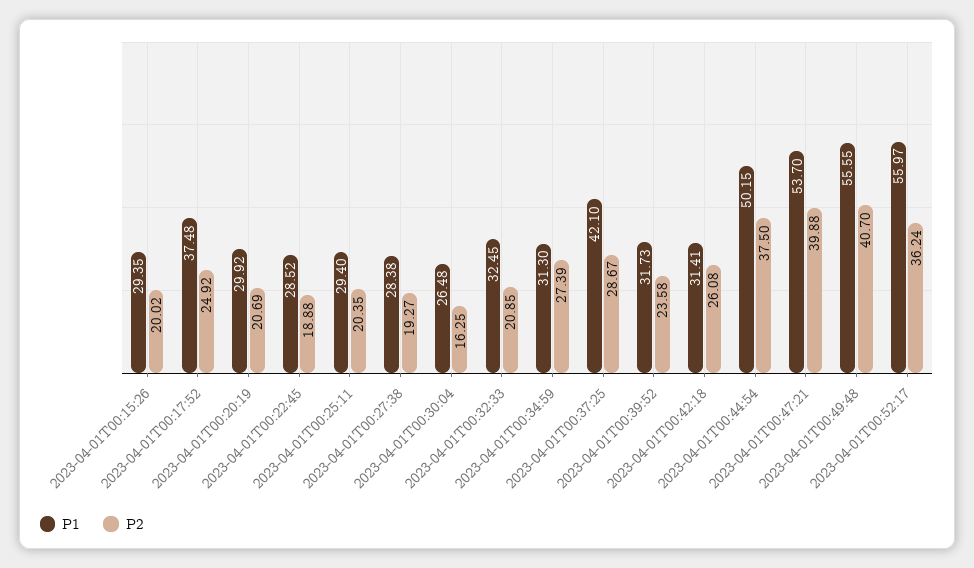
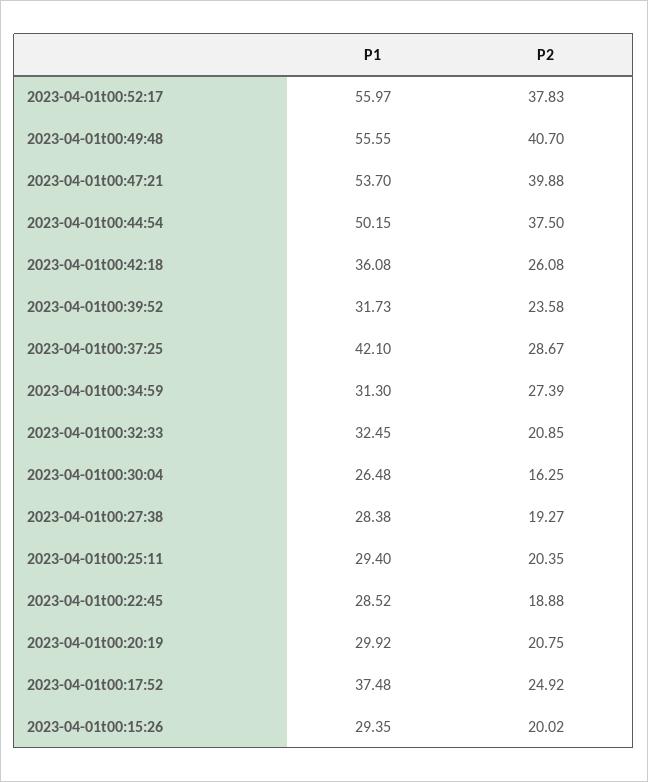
  {
    "P1": {
      "2023-04-01T00:15:26": 29.35,
      "2023-04-01T00:17:52": 37.48,
      "2023-04-01T00:20:19": 29.92,
      "2023-04-01T00:22:45": 28.52,
      "2023-04-01T00:25:11": 29.4,
      "2023-04-01T00:27:38": 28.38,
      "2023-04-01T00:30:04": 26.48,
      "2023-04-01T00:32:33": 32.45,
      "2023-04-01T00:34:59": 31.3,
      "2023-04-01T00:37:25": 42.1,
      "2023-04-01T00:39:52": 31.73,
-     "2023-04-01T00:42:18": 31.41,
+     "2023-04-01T00:42:18": 36.08,
      "2023-04-01T00:44:54": 50.15,
      "2023-04-01T00:47:21": 53.7,
      "2023-04-01T00:49:48": 55.55,
      "2023-04-01T00:52:17": 55.97
    },
    "P2": {
      "2023-04-01T00:15:26": 20.02,
      "2023-04-01T00:17:52": 24.92,
-     "2023-04-01T00:20:19": 20.69,
+     "2023-04-01T00:20:19": 20.75,
      "2023-04-01T00:22:45": 18.88,
      "2023-04-01T00:25:11": 20.35,
      "2023-04-01T00:27:38": 19.27,
      "2023-04-01T00:30:04": 16.25,
      "2023-04-01T00:32:33": 20.85,
      "2023-04-01T00:34:59": 27.39,
      "2023-04-01T00:37:25": 28.67,
      "2023-04-01T00:39:52": 23.58,
      "2023-04-01T00:42:18": 26.08,
      "2023-04-01T00:44:54": 37.5,
      "2023-04-01T00:47:21": 39.88,
      "2023-04-01T00:49:48": 40.7,
-     "2023-04-01T00:52:17": 36.24
+     "2023-04-01T00:52:17": 37.83
    }
  }

